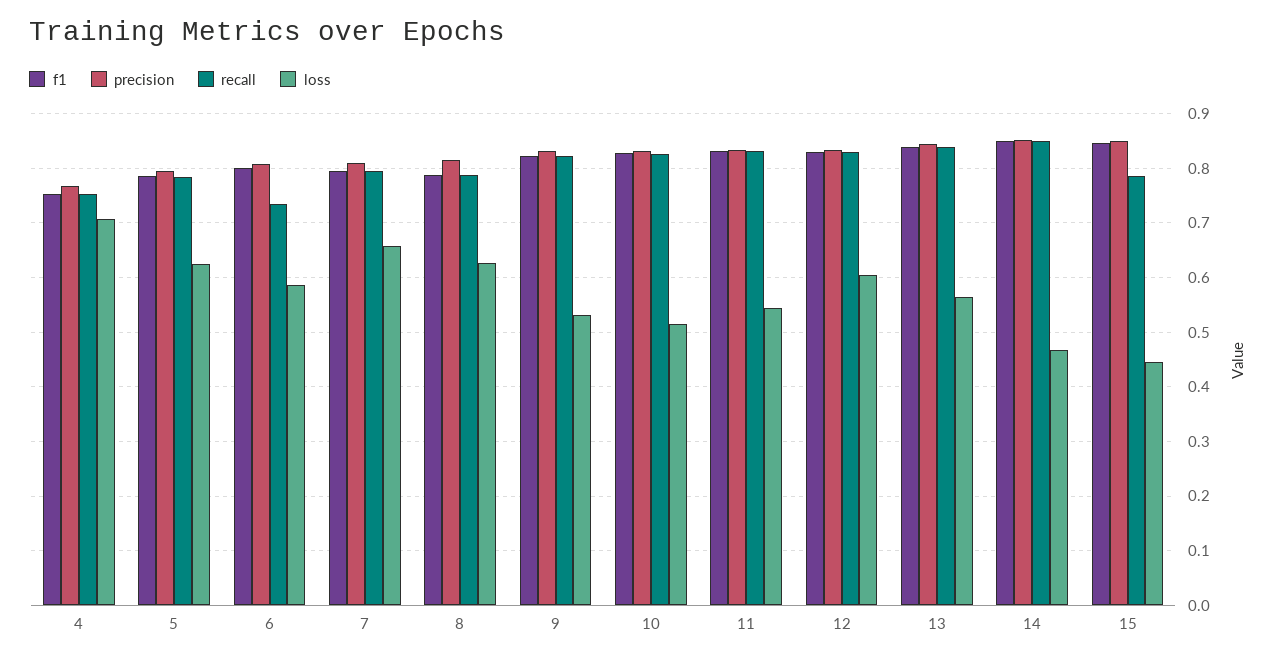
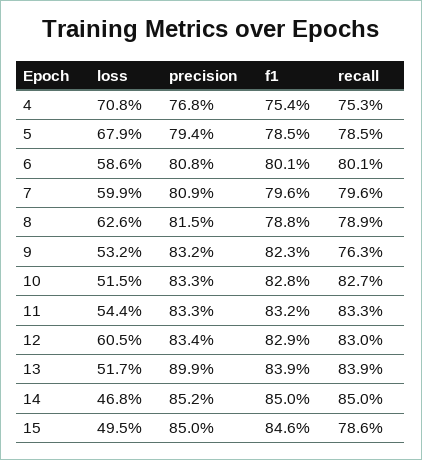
  {
    "f1": {
      "4": 0.754,
      "5": 0.785,
      "6": 0.801,
      "7": 0.796,
      "8": 0.788,
      "9": 0.823,
      "10": 0.828,
      "11": 0.832,
      "12": 0.829,
      "13": 0.839,
      "14": 0.85,
      "15": 0.846
    },
    "precision": {
      "4": 0.768,
      "5": 0.794,
      "6": 0.808,
      "7": 0.809,
      "8": 0.815,
      "9": 0.832,
      "10": 0.833,
      "11": 0.833,
      "12": 0.834,
-     "13": 0.84,
+     "13": 0.899,
      "14": 0.852,
      "15": 0.85
    },
    "recall": {
      "4": 0.753,
      "5": 0.785,
-     "6": 0.74,
+     "6": 0.801,
      "7": 0.796,
      "8": 0.789,
-     "9": 0.82,
+     "9": 0.763,
      "10": 0.827,
      "11": 0.833,
      "12": 0.83,
      "13": 0.839,
      "14": 0.85,
      "15": 0.786
    },
    "loss": {
      "4": 0.708,
-     "5": 0.62,
+     "5": 0.679,
      "6": 0.586,
-     "7": 0.66,
+     "7": 0.599,
      "8": 0.626,
      "9": 0.532,
      "10": 0.515,
      "11": 0.544,
      "12": 0.605,
-     "13": 0.56,
+     "13": 0.517,
      "14": 0.468,
-     "15": 0.44
+     "15": 0.495
    }
  }

